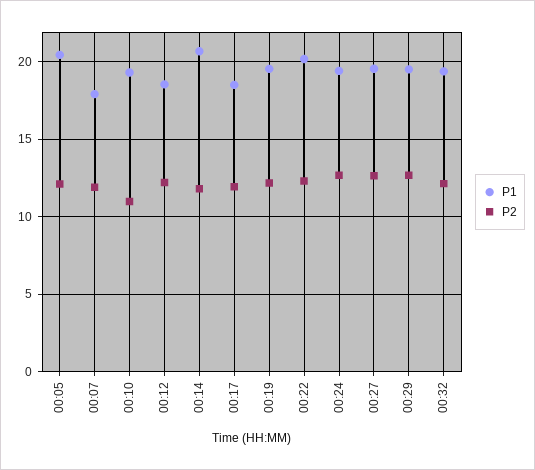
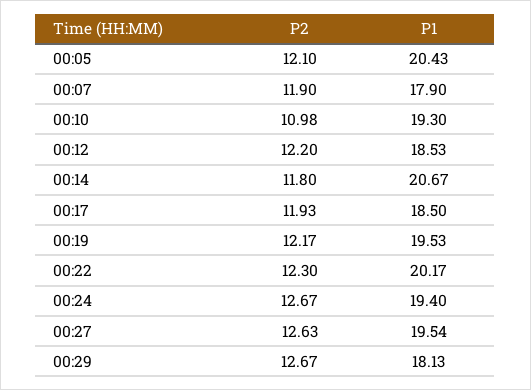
  {
    "P1": {
      "00:05": 20.43,
      "00:07": 17.9,
      "00:10": 19.3,
      "00:12": 18.53,
      "00:14": 20.67,
      "00:17": 18.5,
      "00:19": 19.53,
      "00:22": 20.17,
      "00:24": 19.4,
      "00:27": 19.54,
-     "00:29": 19.5,
+     "00:29": 18.13
-     "00:32": 19.5
    },
    "P2": {
      "00:05": 12.1,
      "00:07": 11.9,
      "00:10": 10.98,
      "00:12": 12.2,
      "00:14": 11.8,
      "00:17": 11.93,
      "00:19": 12.17,
      "00:22": 12.3,
      "00:24": 12.67,
      "00:27": 12.63,
-     "00:29": 12.67,
+     "00:29": 12.67
-     "00:32": 12
    }
  }

